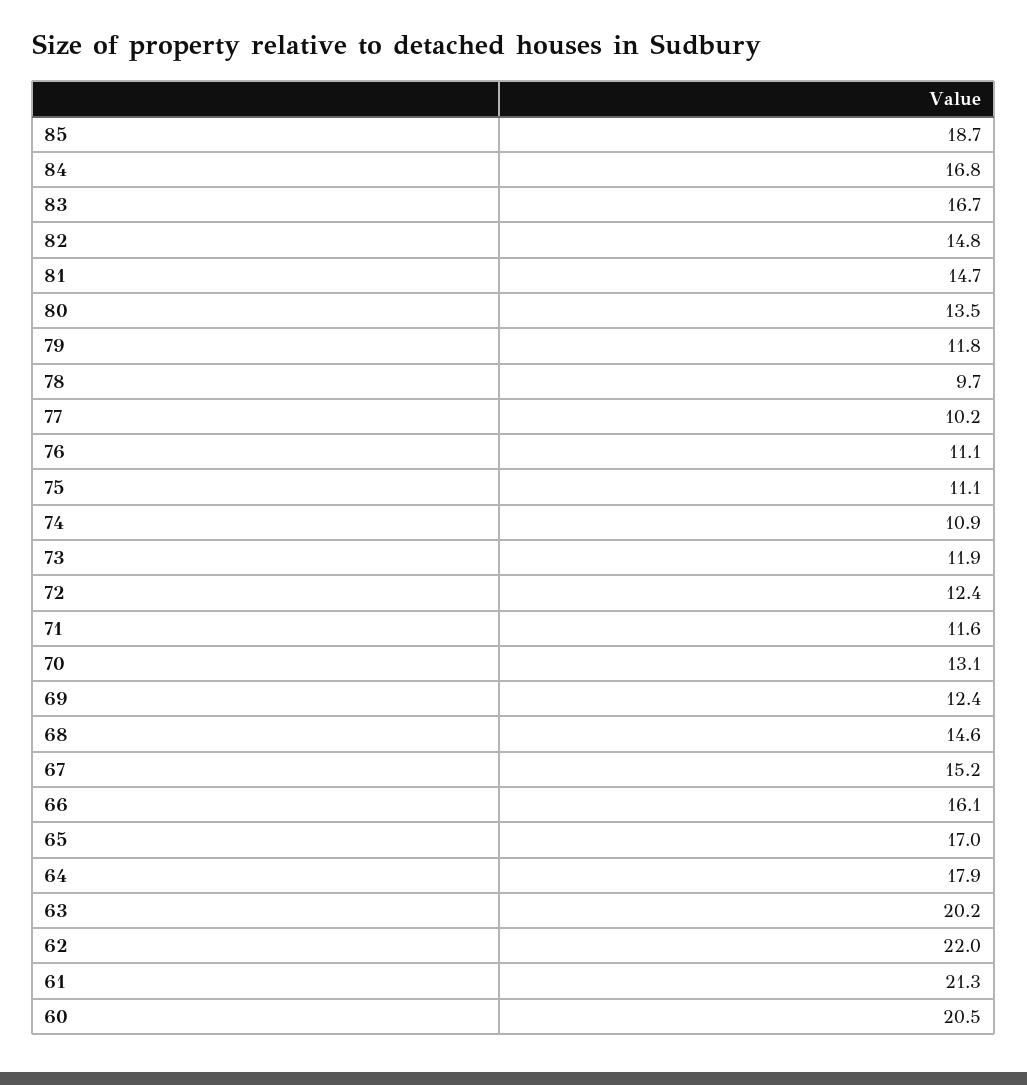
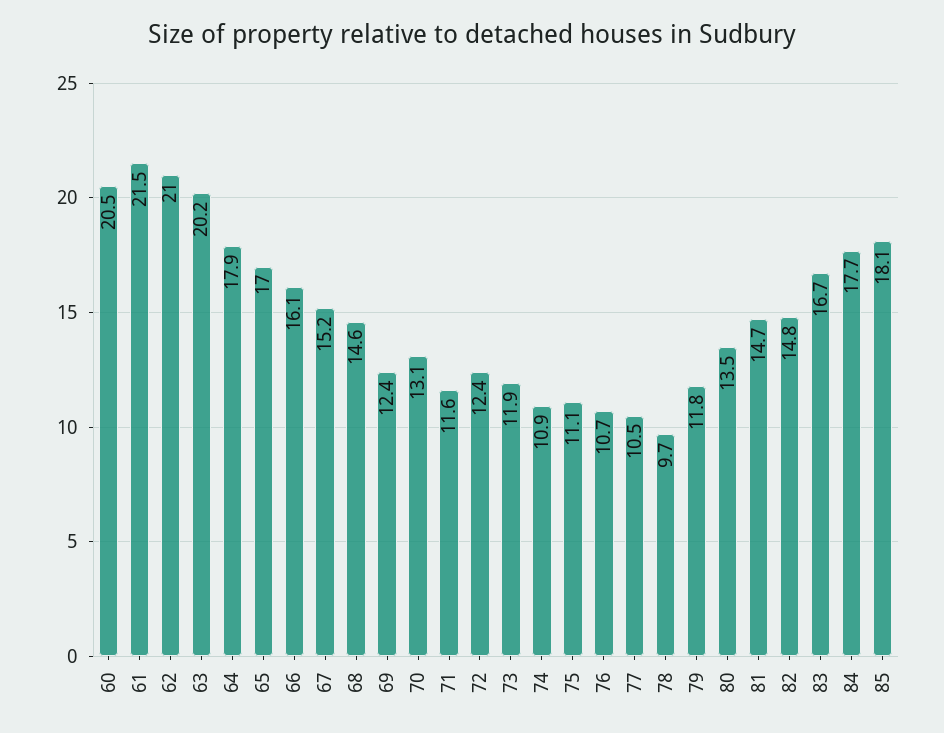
  {
-   "85": 18.7,
+   "85": 18.1,
-   "84": 16.8,
+   "84": 17.7,
    "83": 16.7,
    "82": 14.8,
    "81": 14.7,
    "80": 13.5,
    "79": 11.8,
    "78": 9.7,
-   "77": 10.2,
+   "77": 10.5,
-   "76": 11.1,
+   "76": 10.7,
    "75": 11.1,
    "74": 10.9,
    "73": 11.9,
    "72": 12.4,
    "71": 11.6,
    "70": 13.1,
    "69": 12.4,
    "68": 14.6,
    "67": 15.2,
    "66": 16.1,
    "65": 17,
    "64": 17.9,
    "63": 20.2,
-   "62": 22,
+   "62": 21,
-   "61": 21.3,
+   "61": 21.5,
    "60": 20.5
  }

